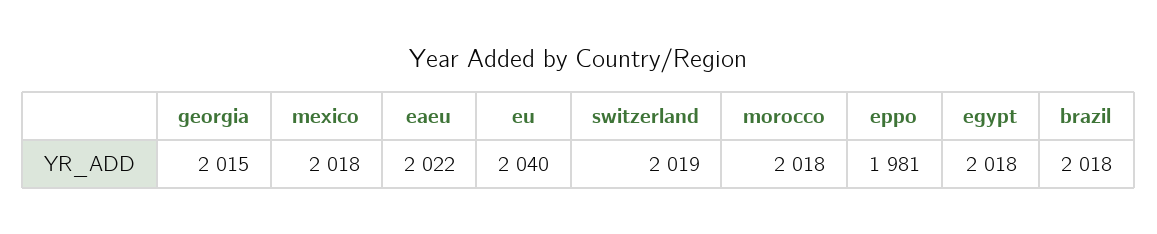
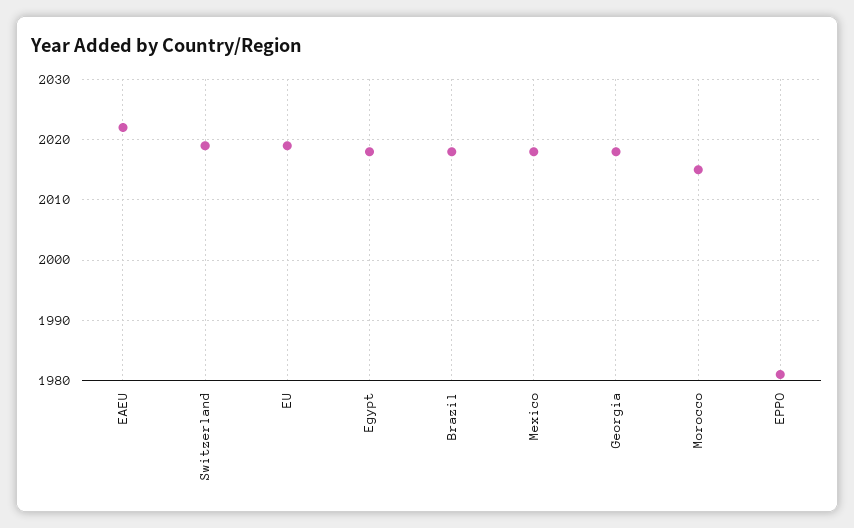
  {
-   "georgia": 2015,
+   "georgia": 2018,
    "mexico": 2018,
    "eaeu": 2022,
-   "eu": 2040,
+   "eu": 2019,
    "switzerland": 2019,
-   "morocco": 2018,
+   "morocco": 2015,
    "eppo": 1981,
    "egypt": 2018,
    "brazil": 2018
  }

